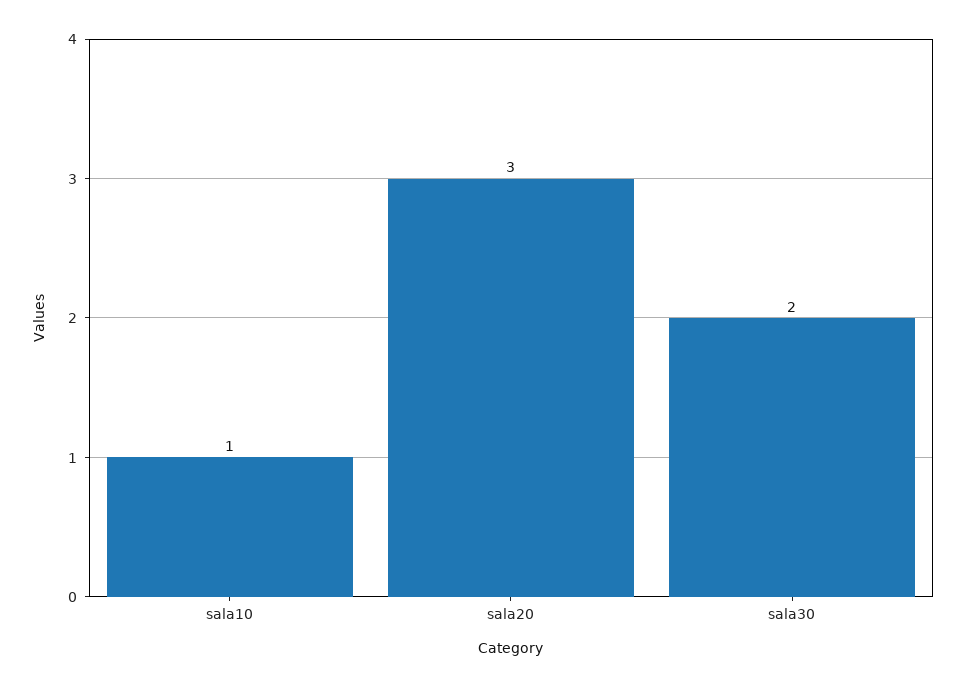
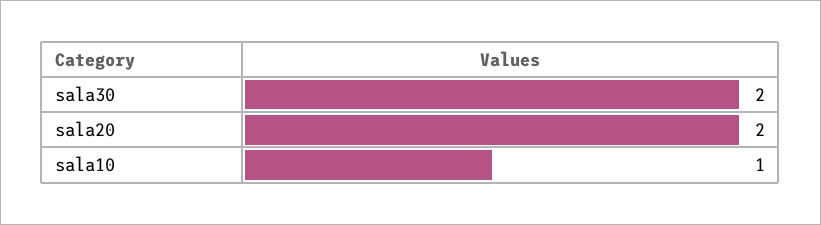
  {
    "sala10": 1,
-   "sala20": 3,
+   "sala20": 2,
    "sala30": 2
  }

